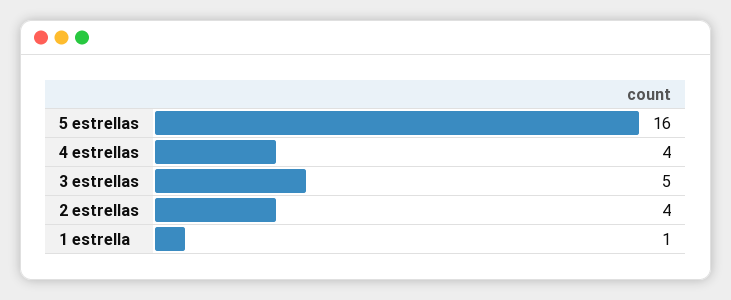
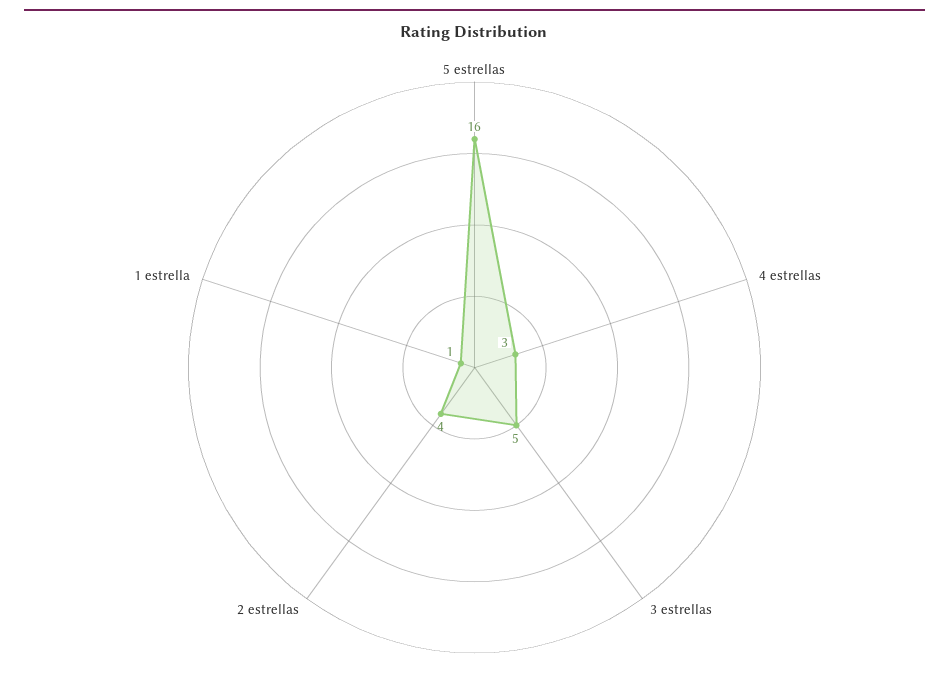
  {
    "5 estrellas": 16,
-   "4 estrellas": 4,
+   "4 estrellas": 3,
    "3 estrellas": 5,
    "2 estrellas": 4,
    "1 estrella": 1
  }

